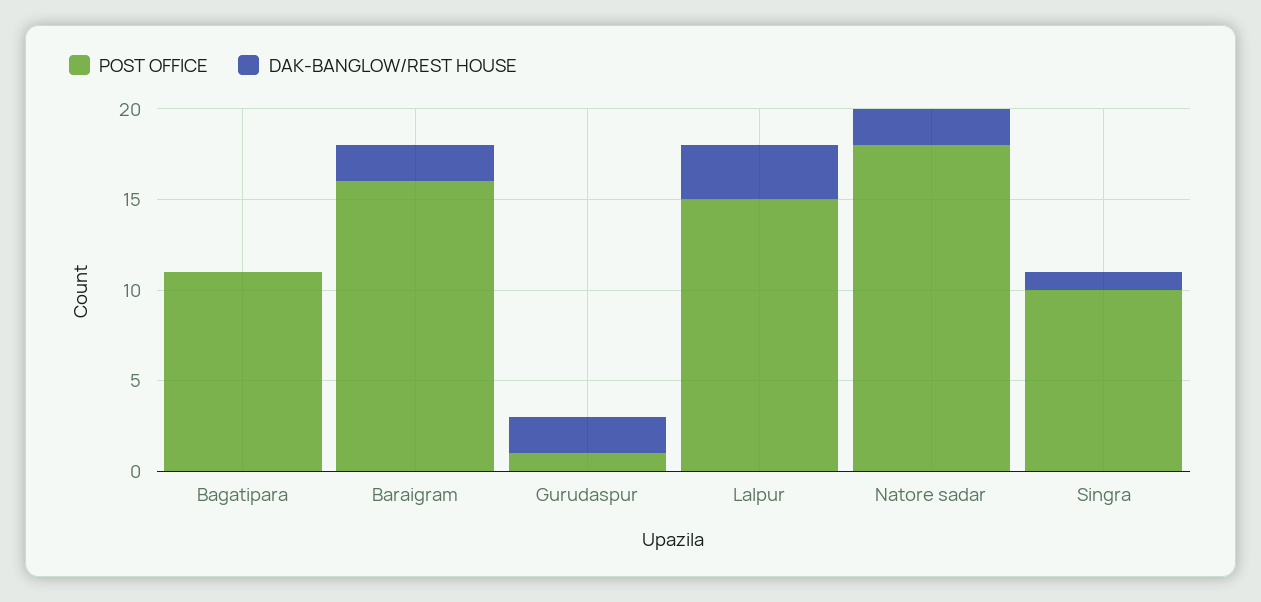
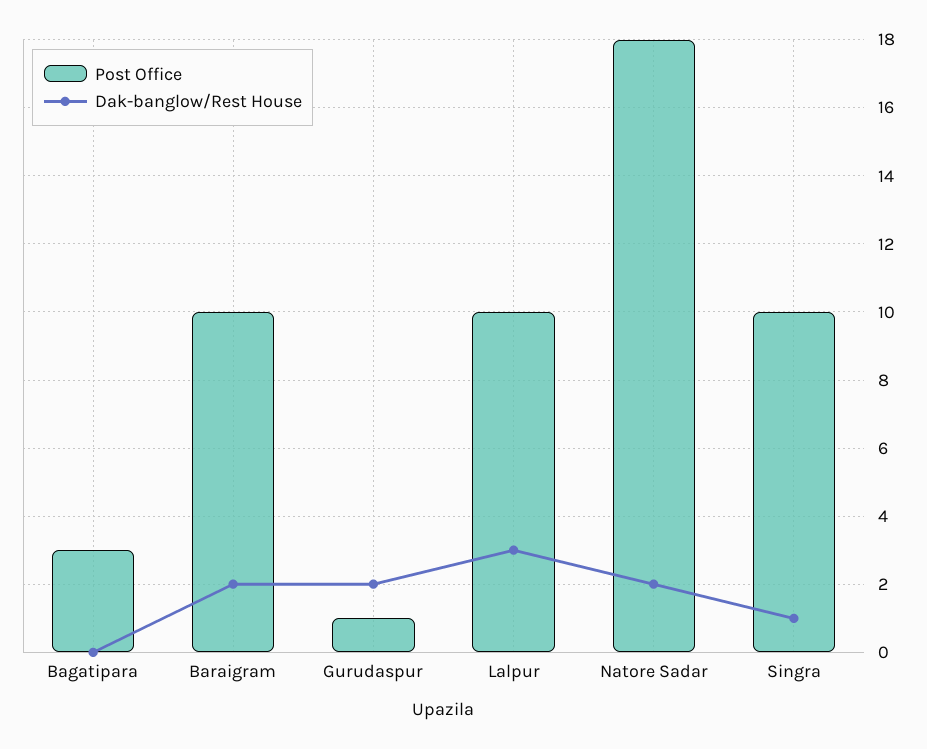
  {
    "POST OFFICE": {
-     "Bagatipara": 11,
+     "Bagatipara": 3,
-     "Baraigram": 16,
+     "Baraigram": 10,
      "Gurudaspur": 1,
-     "Lalpur": 15,
+     "Lalpur": 10,
      "Natore sadar": 18,
      "Singra": 10
    },
    "DAK-BANGLOW/REST HOUSE": {
      "Bagatipara": 0,
      "Baraigram": 2,
      "Gurudaspur": 2,
      "Lalpur": 3,
      "Natore sadar": 2,
      "Singra": 1
    }
  }

